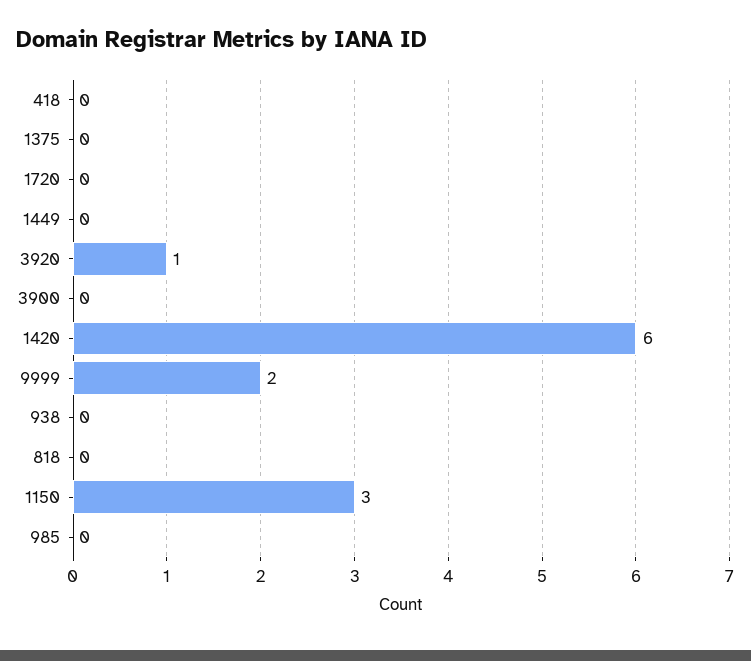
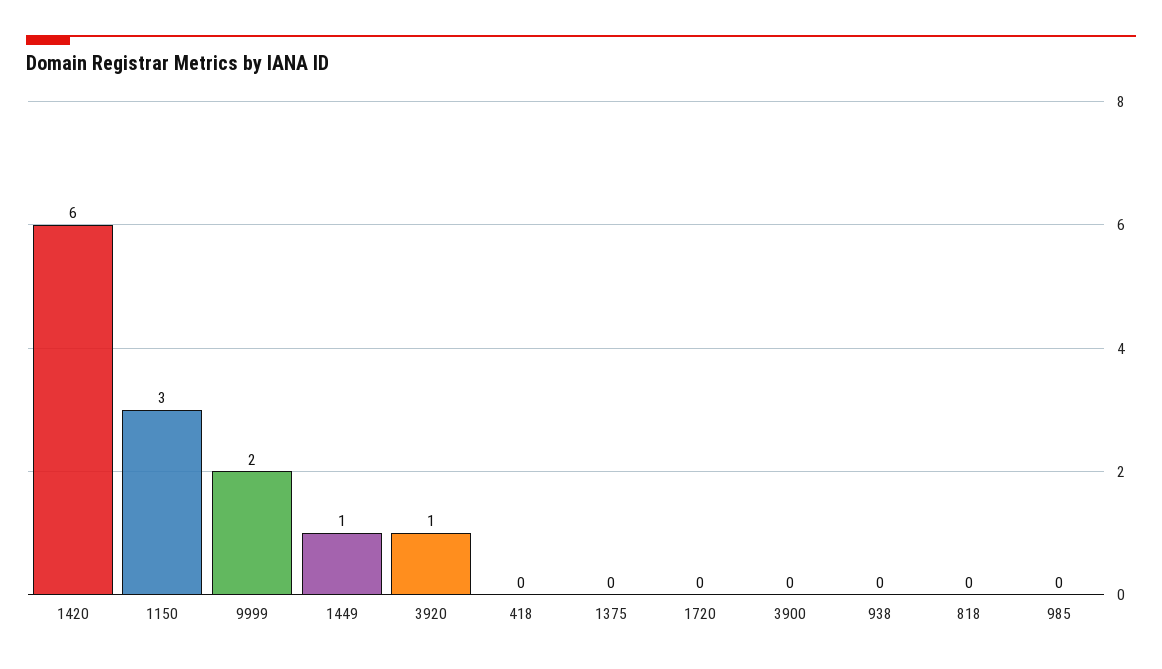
  {
    "418": 0,
    "1375": 0,
    "1720": 0,
-   "1449": 0,
+   "1449": 1,
    "3920": 1,
    "3900": 0,
    "1420": 6,
    "9999": 2,
    "938": 0,
    "818": 0,
    "1150": 3,
    "985": 0
  }

